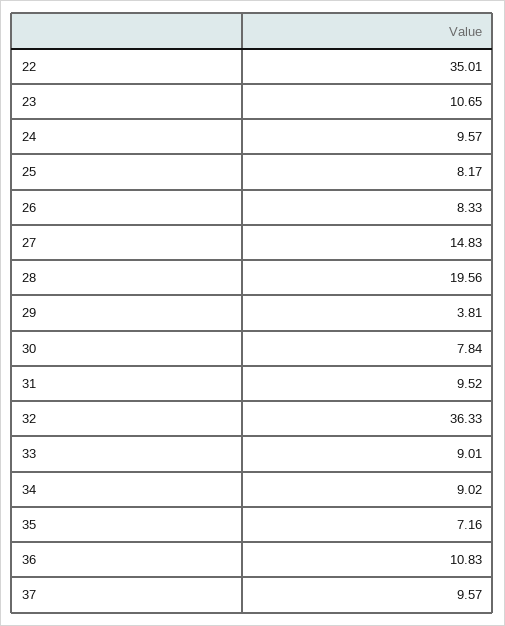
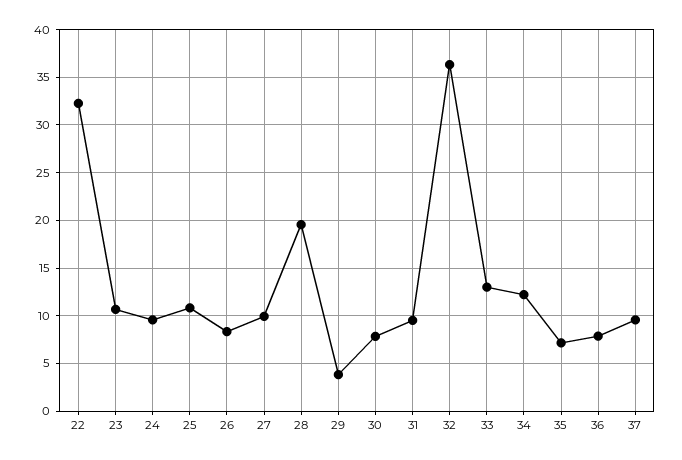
  {
-   "22": 35.01,
+   "22": 32,
    "23": 10.65,
    "24": 9.57,
-   "25": 8.17,
+   "25": 11,
    "26": 8.33,
-   "27": 14.83,
+   "27": 10,
    "28": 19.56,
    "29": 3.81,
    "30": 7.84,
    "31": 9.52,
    "32": 36.33,
-   "33": 9.01,
+   "33": 13,
-   "34": 9.02,
+   "34": 12,
    "35": 7.16,
-   "36": 10.83,
+   "36": 8,
    "37": 9.57
  }

